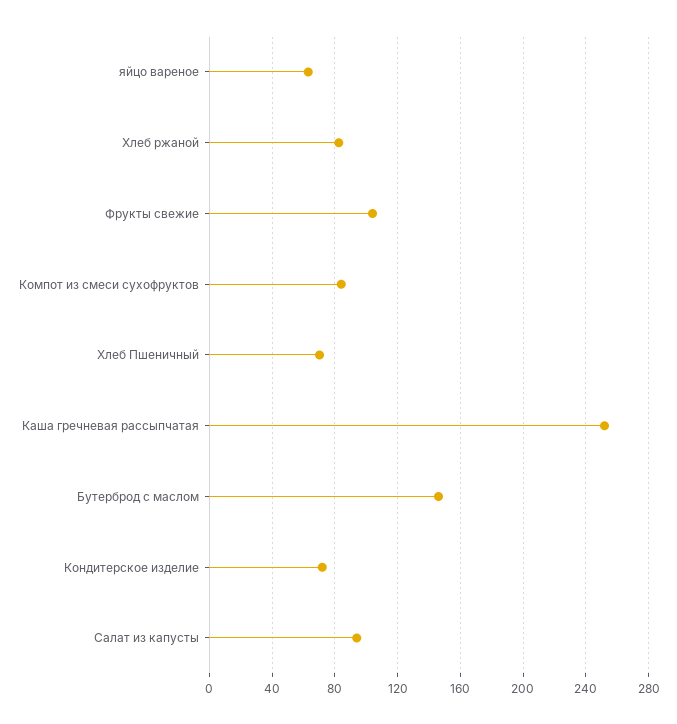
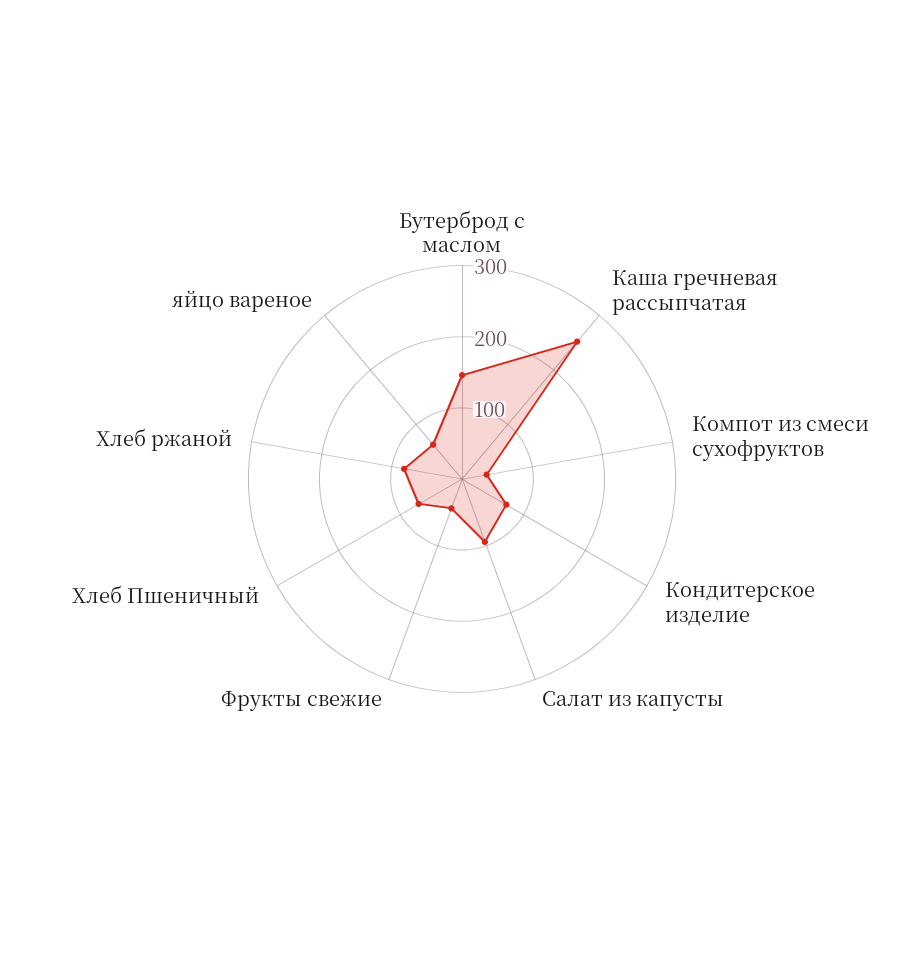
  {
    "яйцо вареное": 65,
    "Хлеб ржаной": 80,
-   "Фрукты свежие": 105,
+   "Фрукты свежие": 40,
-   "Компот из смеси сухофруктов": 85,
+   "Компот из смеси сухофруктов": 40,
    "Хлеб Пшеничный": 70,
    "Каша гречневая рассыпчатая": 250,
    "Бутерброд с маслом": 145,
    "Кондитерское изделие": 70,
    "Салат из капусты": 95
  }

